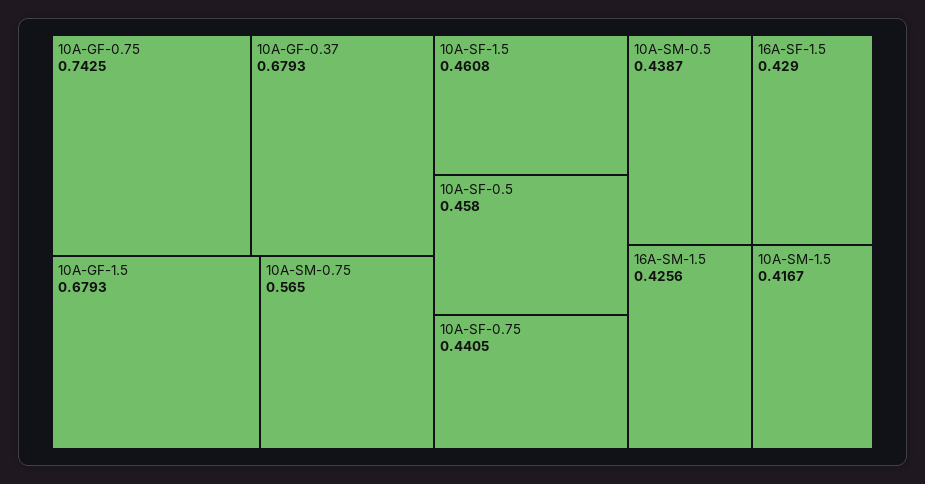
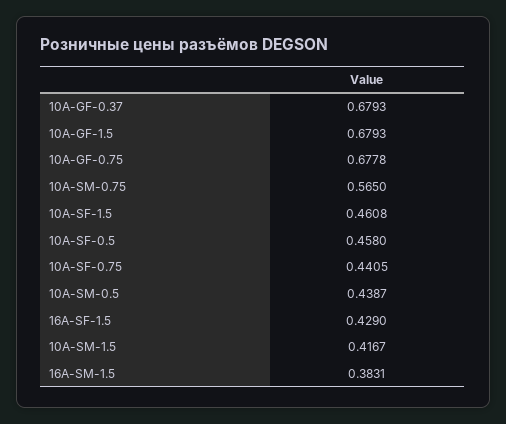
  {
-   "10A-GF-0.75": 0.7425,
+   "10A-GF-0.75": 0.6778,
    "10A-GF-0.37": 0.6793,
    "10A-GF-1.5": 0.6793,
    "10A-SM-0.75": 0.565,
    "10A-SF-1.5": 0.4608,
    "10A-SF-0.5": 0.458,
    "10A-SF-0.75": 0.4405,
    "10A-SM-0.5": 0.4387,
    "16A-SF-1.5": 0.429,
-   "16A-SM-1.5": 0.4256,
+   "16A-SM-1.5": 0.3831,
    "10A-SM-1.5": 0.4167
  }

